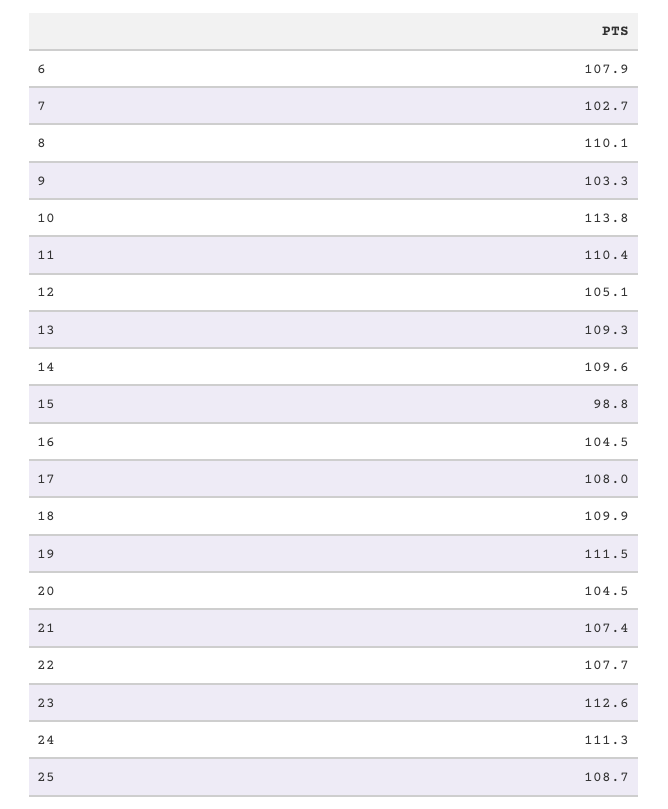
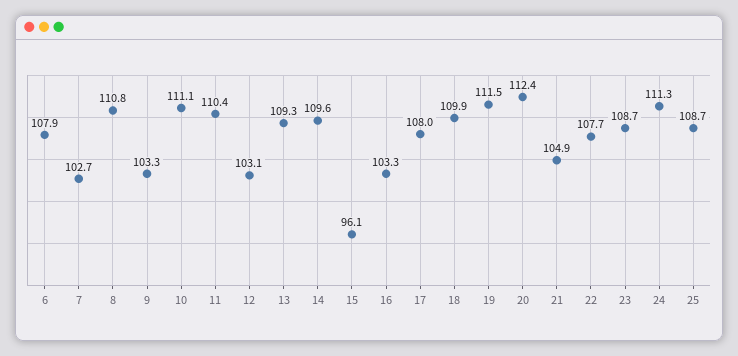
  {
    "6": 107.9,
    "7": 102.7,
-   "8": 110.1,
+   "8": 110.8,
    "9": 103.3,
-   "10": 113.8,
+   "10": 111.1,
    "11": 110.4,
-   "12": 105.1,
+   "12": 103.1,
    "13": 109.3,
    "14": 109.6,
-   "15": 98.8,
+   "15": 96.1,
-   "16": 104.5,
+   "16": 103.3,
    "17": 108,
    "18": 109.9,
    "19": 111.5,
-   "20": 104.5,
+   "20": 112.4,
-   "21": 107.4,
+   "21": 104.9,
    "22": 107.7,
-   "23": 112.6,
+   "23": 108.7,
    "24": 111.3,
    "25": 108.7
  }

